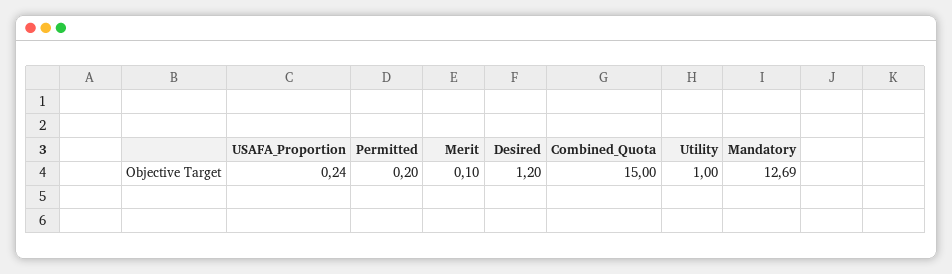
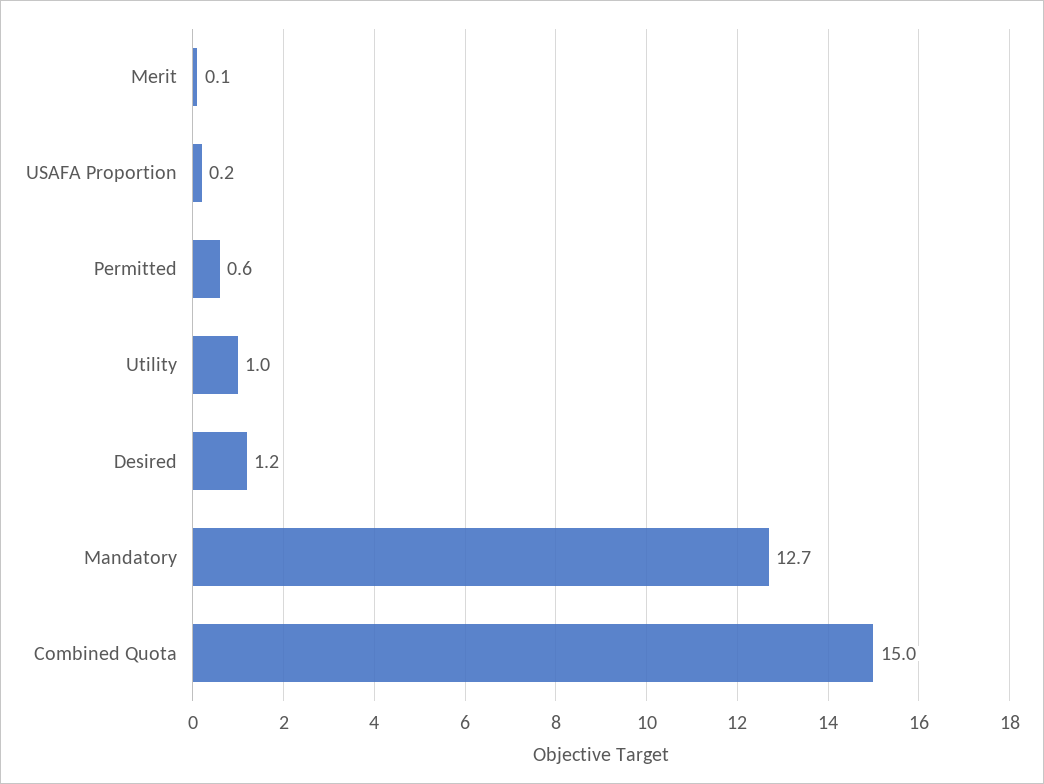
  {
    "USAFA_Proportion": 0.24,
-   "Permitted": 0.2,
+   "Permitted": 0.6,
    "Merit": 0.1,
    "Desired": 1.2,
    "Combined_Quota": 15,
    "Utility": 1,
    "Mandatory": 12.69
  }

